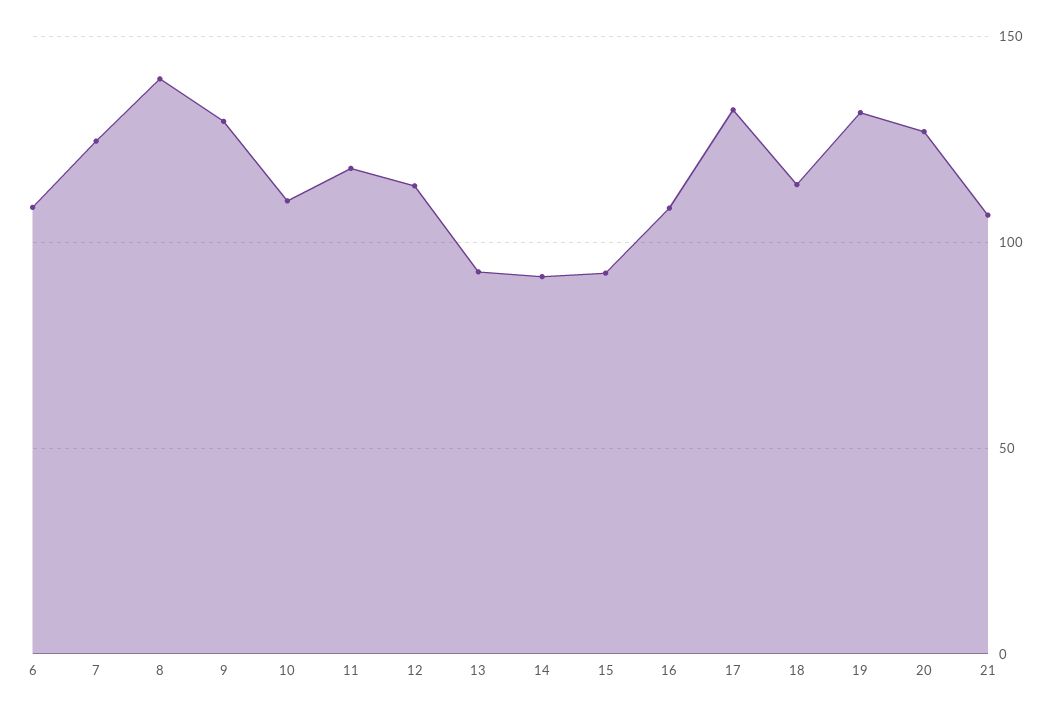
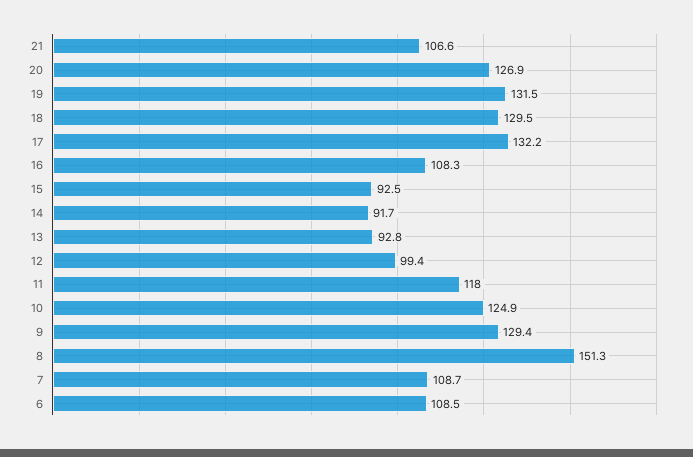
  {
    "6": 108.5,
-   "7": 125,
+   "7": 108.7,
-   "8": 140,
+   "8": 151.3,
    "9": 129.4,
-   "10": 110,
+   "10": 124.9,
    "11": 118,
-   "12": 115,
+   "12": 99.4,
    "13": 92.8,
    "14": 91.7,
    "15": 92.5,
    "16": 108.3,
    "17": 132.2,
-   "18": 115,
+   "18": 129.5,
    "19": 131.5,
    "20": 126.9,
    "21": 106.6
  }

